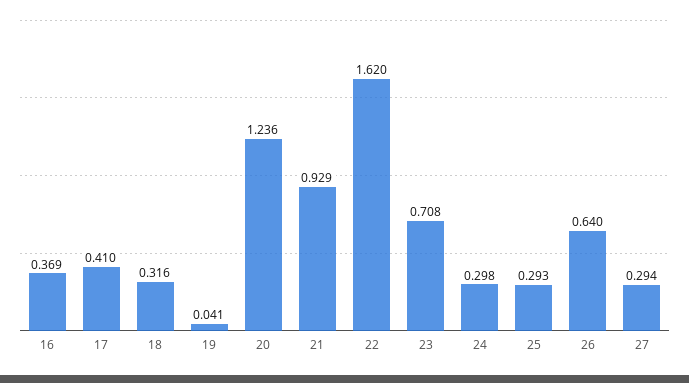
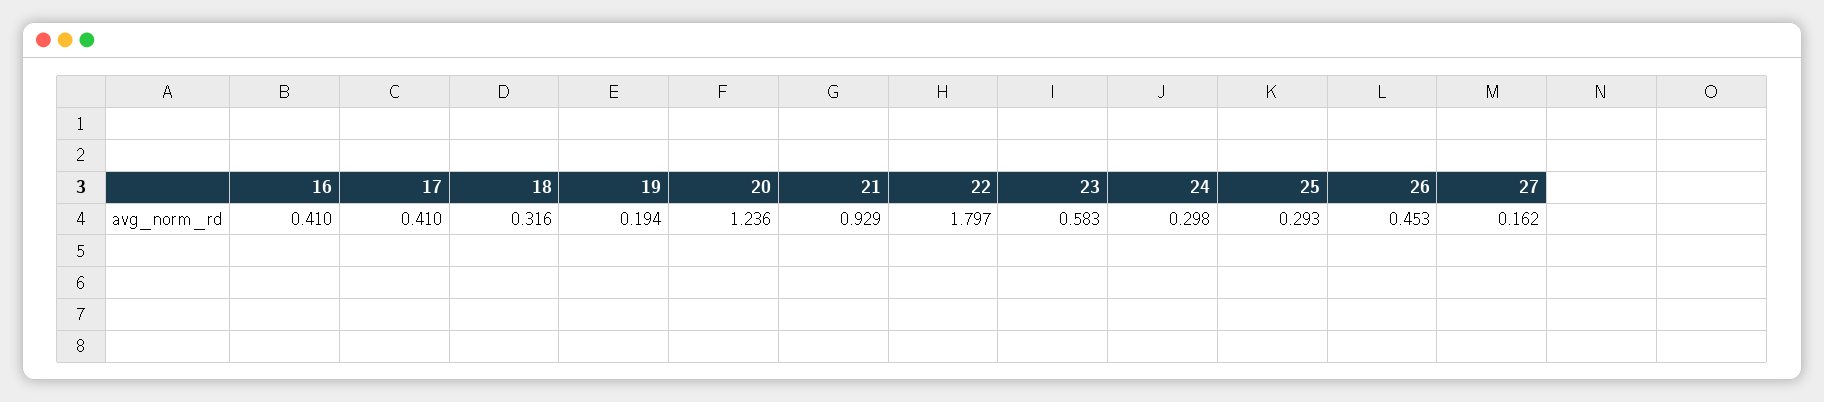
  {
-   "16": 0.369,
+   "16": 0.41,
    "17": 0.41,
    "18": 0.316,
-   "19": 0.041,
+   "19": 0.194,
    "20": 1.236,
    "21": 0.929,
-   "22": 1.62,
+   "22": 1.797,
-   "23": 0.708,
+   "23": 0.583,
    "24": 0.298,
    "25": 0.293,
-   "26": 0.64,
+   "26": 0.453,
-   "27": 0.294
+   "27": 0.162
  }

